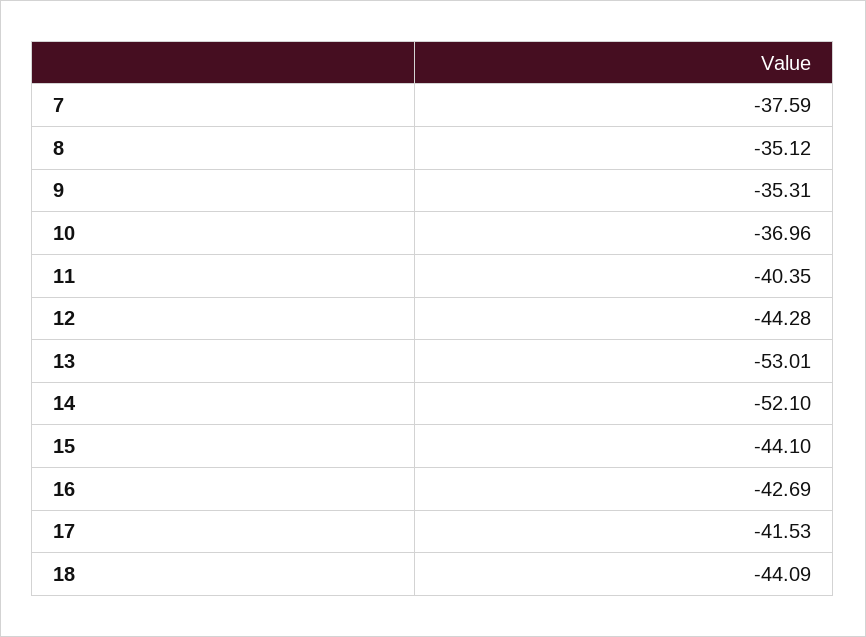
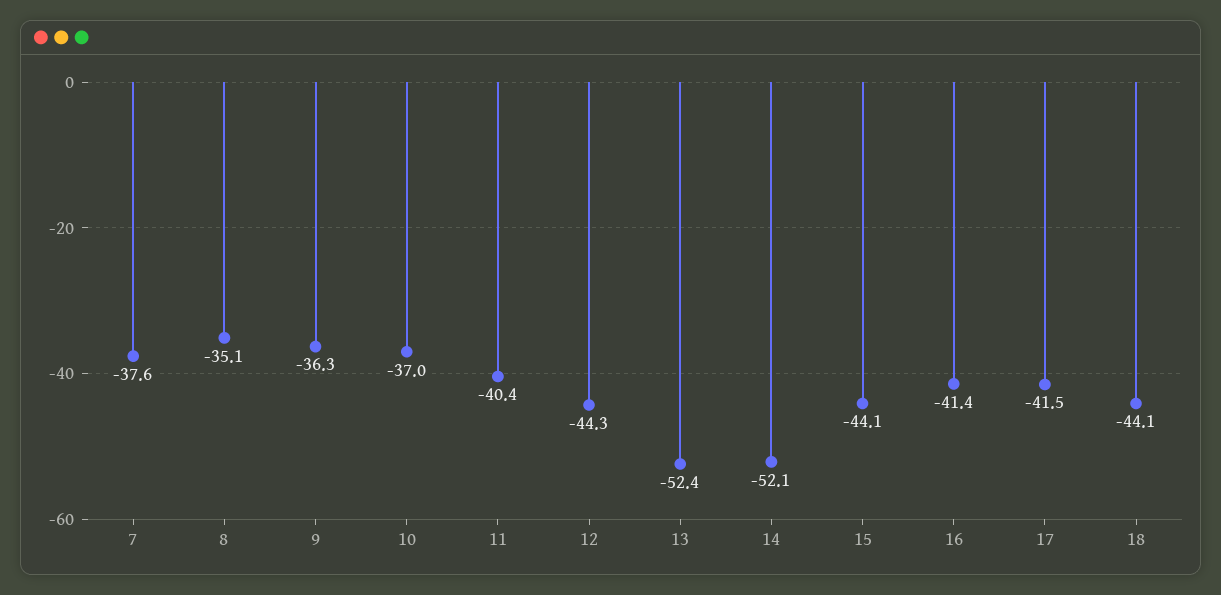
  {
    "7": -37.59,
    "8": -35.12,
-   "9": -35.31,
+   "9": -36.3,
    "10": -36.96,
    "11": -40.35,
    "12": -44.28,
-   "13": -53.01,
+   "13": -52.4,
    "14": -52.1,
    "15": -44.1,
-   "16": -42.69,
+   "16": -41.4,
    "17": -41.53,
    "18": -44.09
  }

